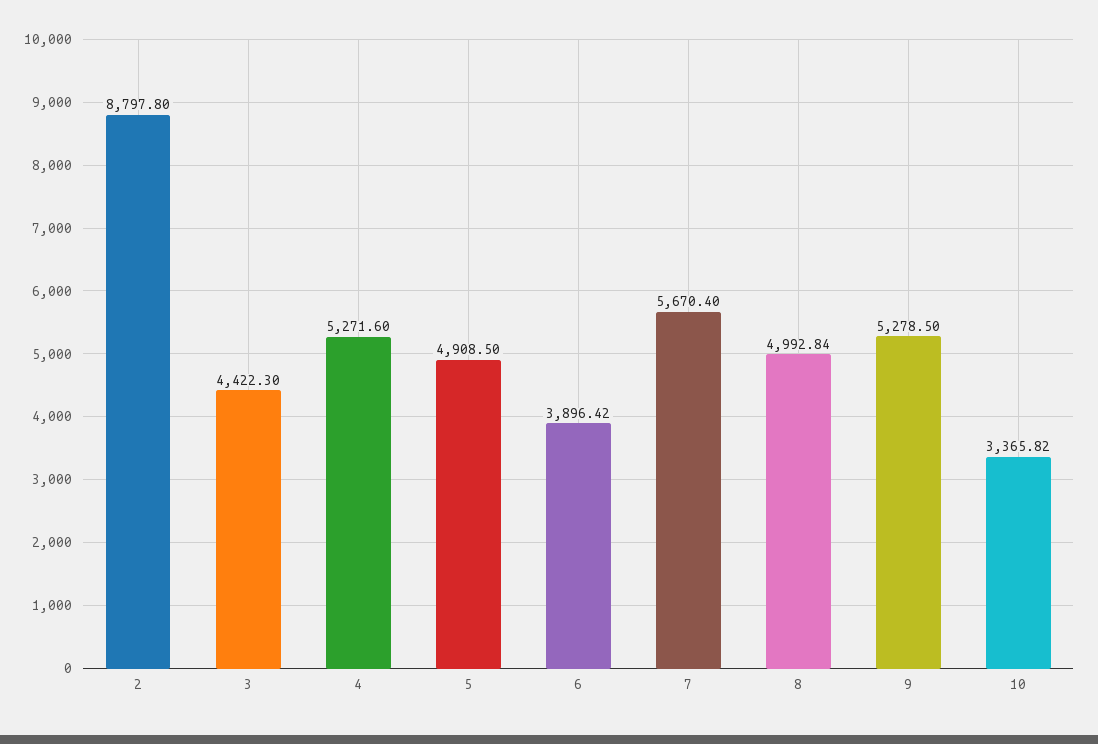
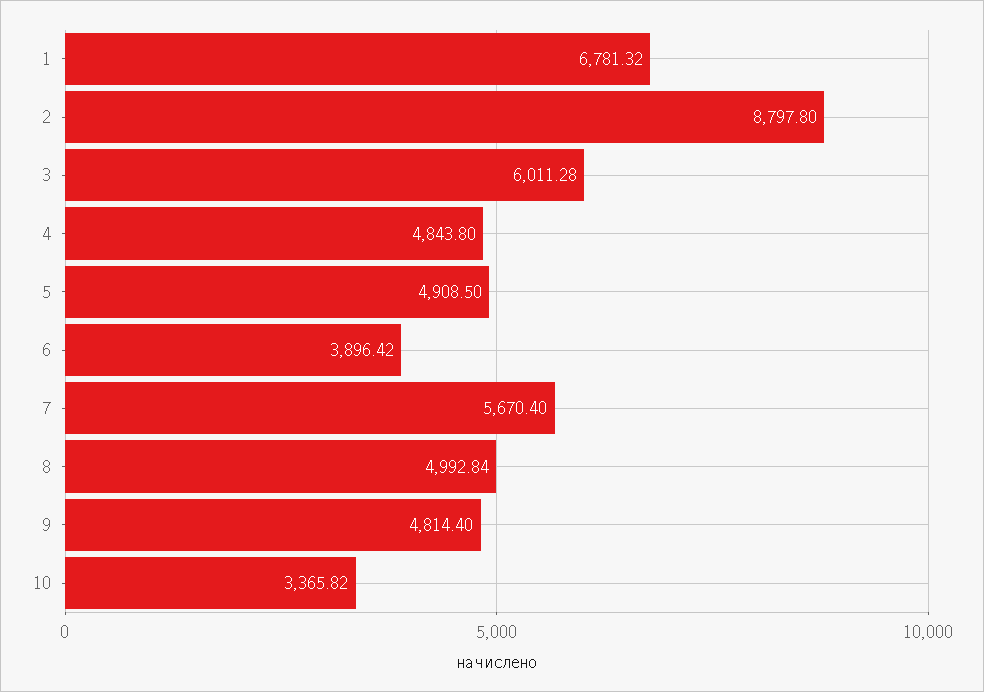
  {
    "2": 8797.8,
-   "3": 4422.3,
+   "3": 6011.28,
-   "4": 5271.6,
+   "4": 4843.8,
    "5": 4908.5,
    "6": 3896.42,
    "7": 5670.4,
    "8": 4992.84,
-   "9": 5278.5,
+   "9": 4814.4,
-   "10": 3365.82
+   "10": 3365.82,
+   "1": 6781.32
  }

